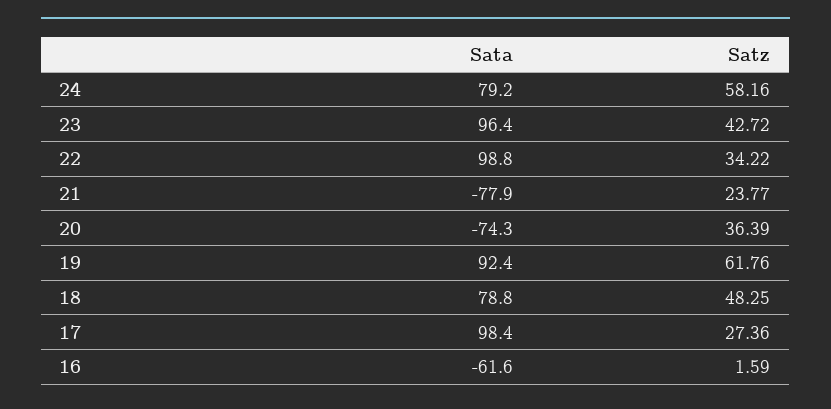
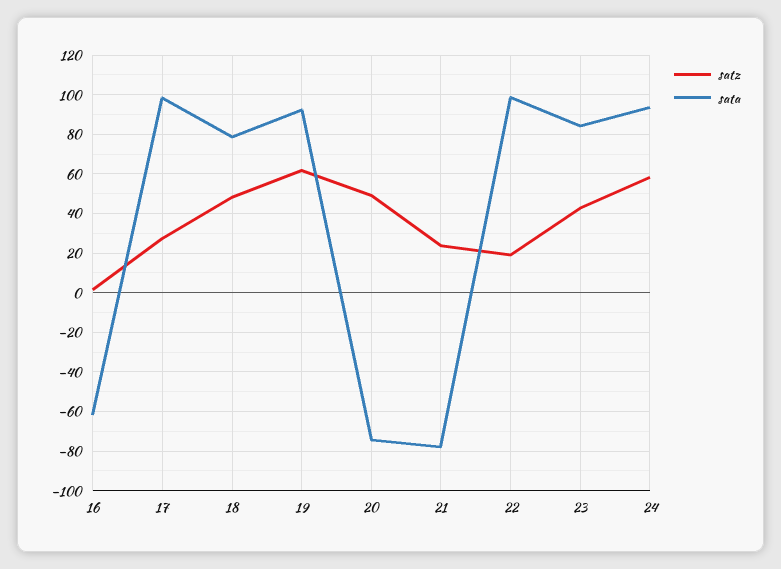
  {
    "Sata": {
-     "24": 79.2,
+     "24": 95,
-     "23": 96.4,
+     "23": 85,
      "22": 98.8,
      "21": -77.9,
      "20": -74.3,
      "19": 92.4,
      "18": 78.8,
      "17": 98.4,
      "16": -61.6
    },
    "Satz": {
      "24": 58.16,
      "23": 42.72,
-     "22": 34.22,
+     "22": 20,
      "21": 23.77,
-     "20": 36.39,
+     "20": 50,
      "19": 61.76,
      "18": 48.25,
      "17": 27.36,
      "16": 1.59
    }
  }

